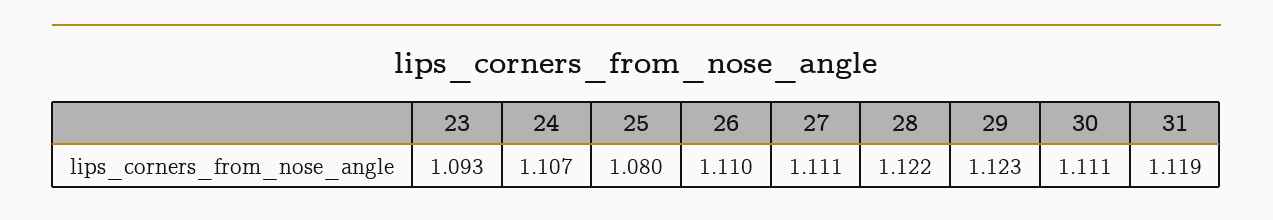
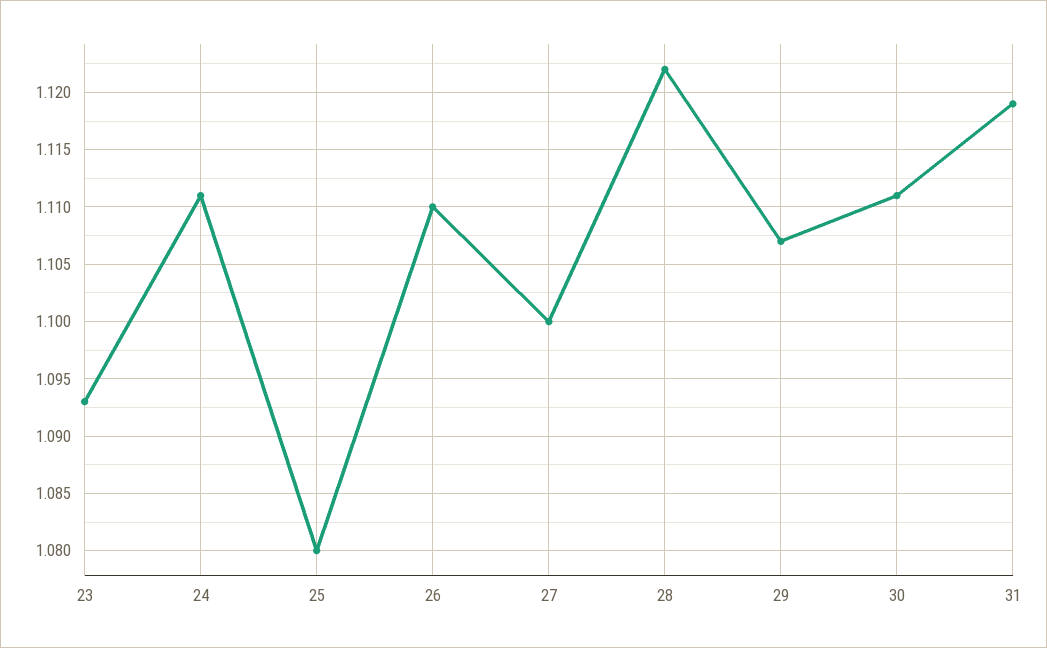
  {
    "23": 1.093,
-   "24": 1.107,
+   "24": 1.111,
    "25": 1.08,
    "26": 1.11,
-   "27": 1.111,
+   "27": 1.1,
    "28": 1.122,
-   "29": 1.123,
+   "29": 1.107,
    "30": 1.111,
    "31": 1.119
  }

